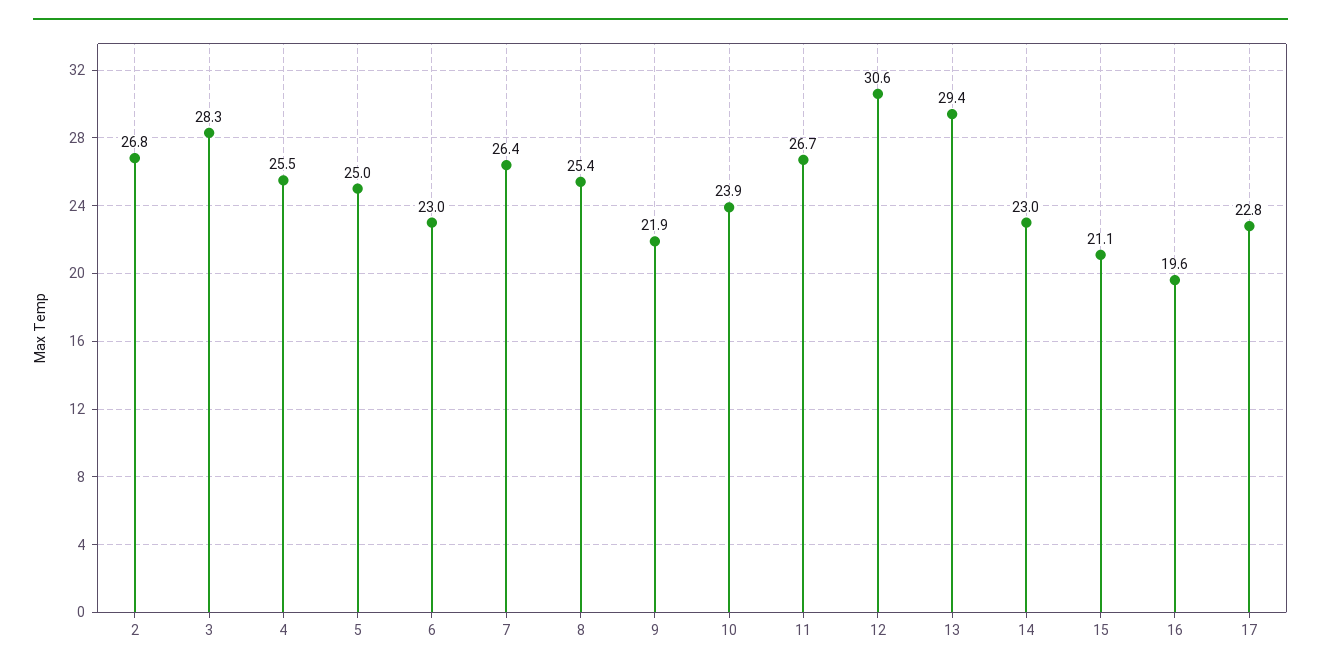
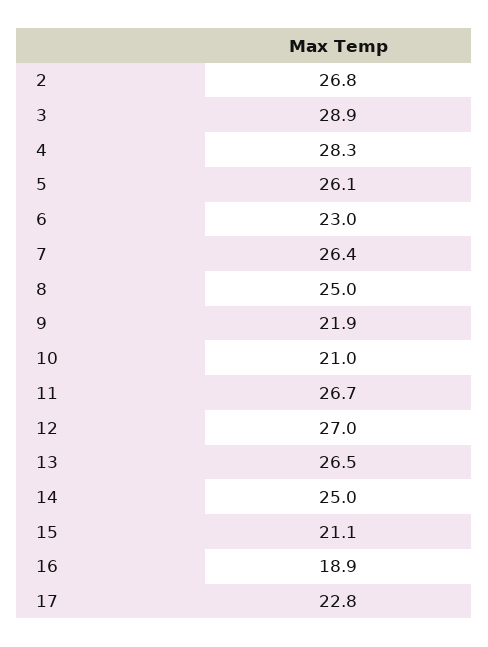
  {
    "2": 26.8,
-   "3": 28.3,
+   "3": 28.9,
-   "4": 25.5,
+   "4": 28.3,
-   "5": 25,
+   "5": 26.1,
    "6": 23,
    "7": 26.4,
-   "8": 25.4,
+   "8": 25,
    "9": 21.9,
-   "10": 23.9,
+   "10": 21,
    "11": 26.7,
-   "12": 30.6,
+   "12": 27,
-   "13": 29.4,
+   "13": 26.5,
-   "14": 23,
+   "14": 25,
    "15": 21.1,
-   "16": 19.6,
+   "16": 18.9,
    "17": 22.8
  }

